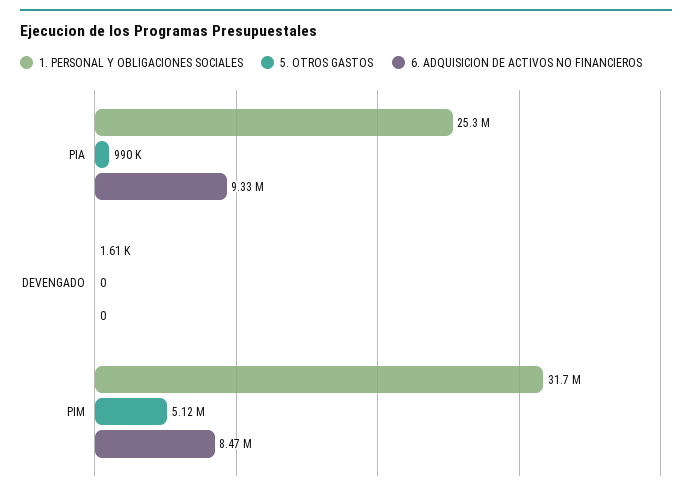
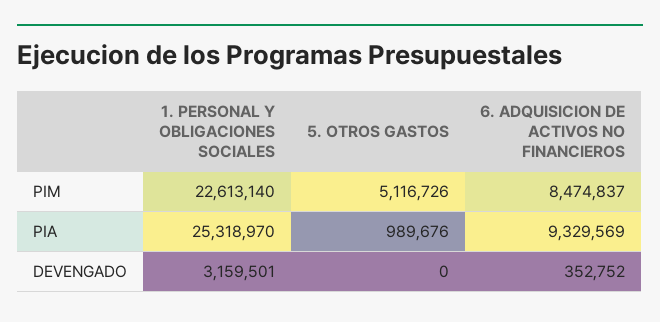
  {
    "1. PERSONAL Y OBLIGACIONES SOCIALES": {
      "PIA": 25318970,
-     "DEVENGADO": 1610,
+     "DEVENGADO": 3159501,
-     "PIM": 31700000
+     "PIM": 22613140
    },
    "5. OTROS GASTOS": {
      "PIA": 989676,
      "DEVENGADO": 0,
      "PIM": 5116726
    },
    "6. ADQUISICION DE ACTIVOS NO FINANCIEROS": {
      "PIA": 9329569,
-     "DEVENGADO": 0,
+     "DEVENGADO": 352752,
      "PIM": 8474837
    }
  }

